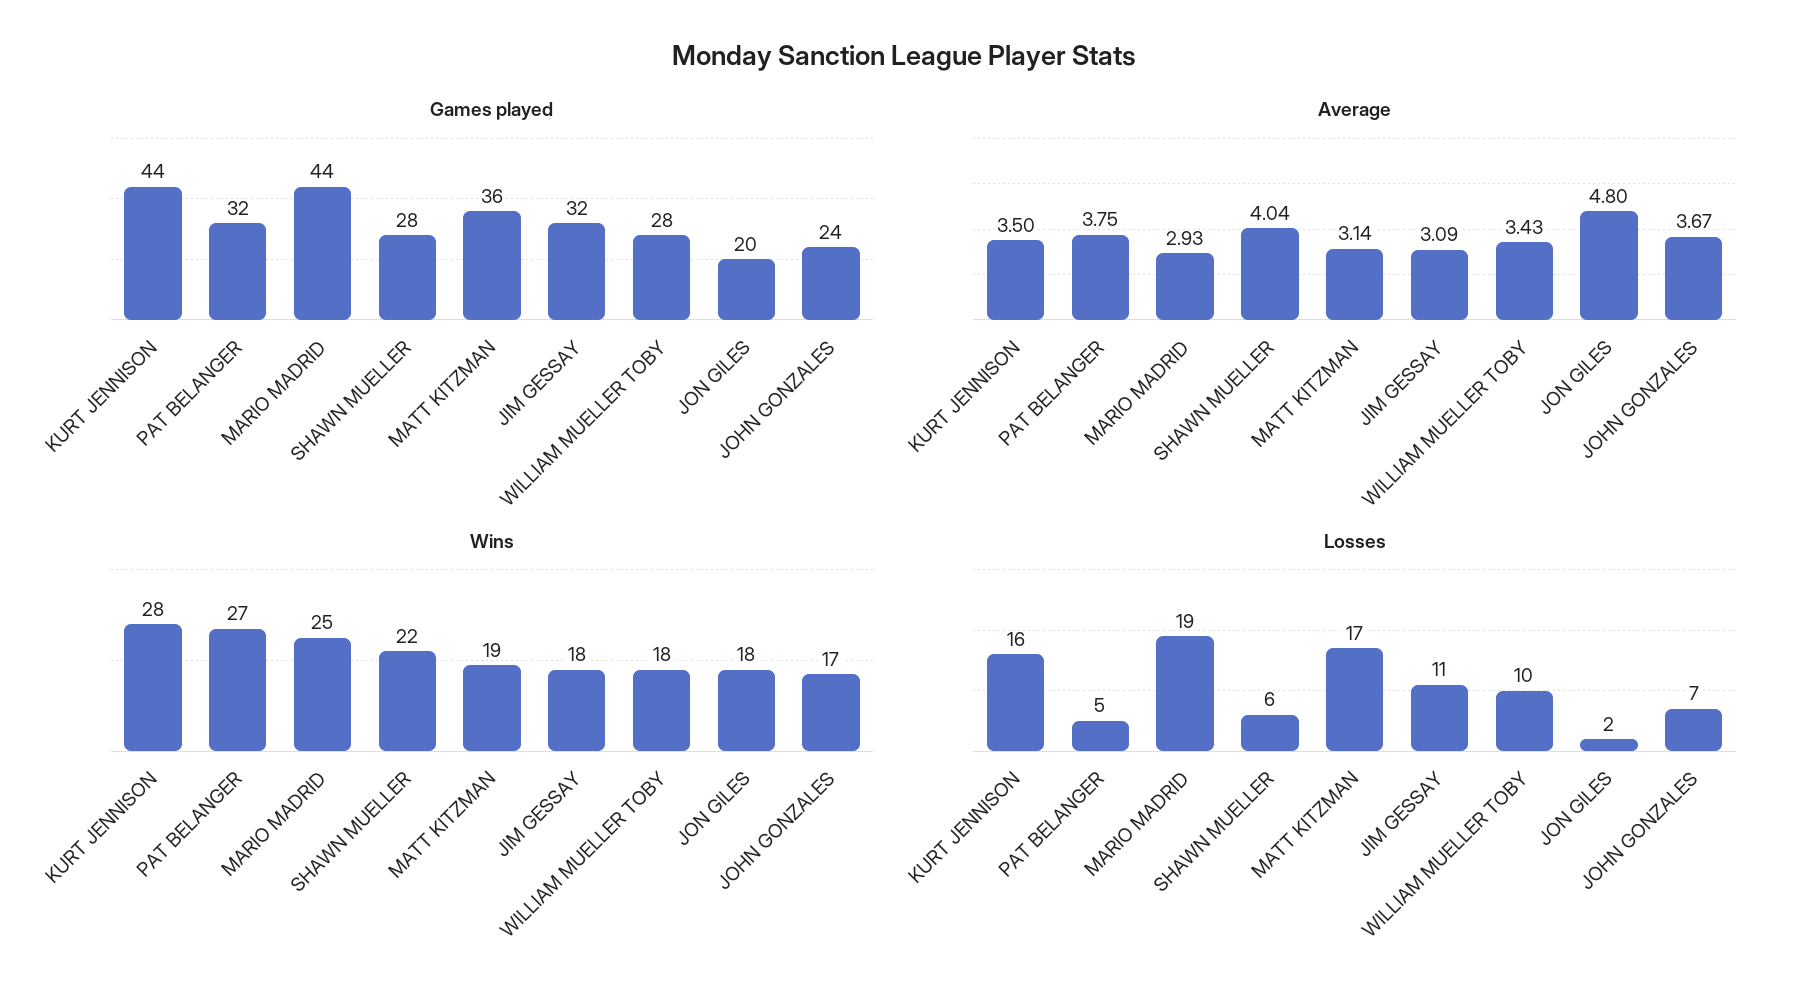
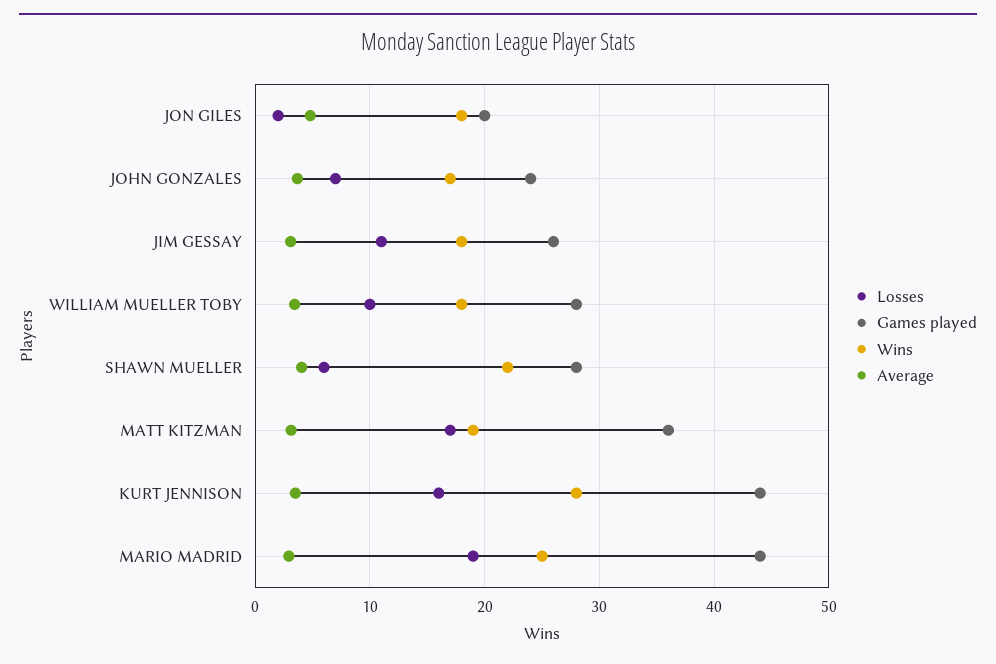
  {
    "Games played": {
      "KURT JENNISON": 44,
-     "PAT BELANGER": 32,
      "MARIO MADRID": 44,
      "SHAWN MUELLER": 28,
      "MATT KITZMAN": 36,
-     "JIM GESSAY": 32,
+     "JIM GESSAY": 26,
      "WILLIAM MUELLER TOBY": 28,
      "JON GILES": 20,
      "JOHN GONZALES": 24
    },
    "Average": {
      "KURT JENNISON": 3.5,
-     "PAT BELANGER": 3.75,
      "MARIO MADRID": 2.93,
      "SHAWN MUELLER": 4.04,
      "MATT KITZMAN": 3.14,
      "JIM GESSAY": 3.09,
      "WILLIAM MUELLER TOBY": 3.43,
      "JON GILES": 4.8,
      "JOHN GONZALES": 3.67
    },
    "Wins": {
      "KURT JENNISON": 28,
-     "PAT BELANGER": 27,
      "MARIO MADRID": 25,
      "SHAWN MUELLER": 22,
      "MATT KITZMAN": 19,
      "JIM GESSAY": 18,
      "WILLIAM MUELLER TOBY": 18,
      "JON GILES": 18,
      "JOHN GONZALES": 17
    },
    "Losses": {
      "KURT JENNISON": 16,
-     "PAT BELANGER": 5,
      "MARIO MADRID": 19,
      "SHAWN MUELLER": 6,
      "MATT KITZMAN": 17,
      "JIM GESSAY": 11,
      "WILLIAM MUELLER TOBY": 10,
      "JON GILES": 2,
      "JOHN GONZALES": 7
    }
  }

